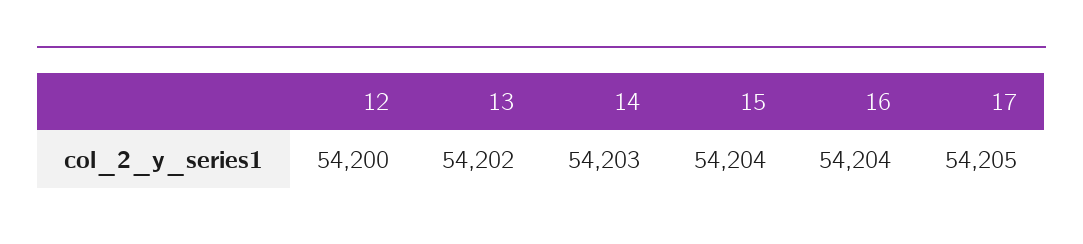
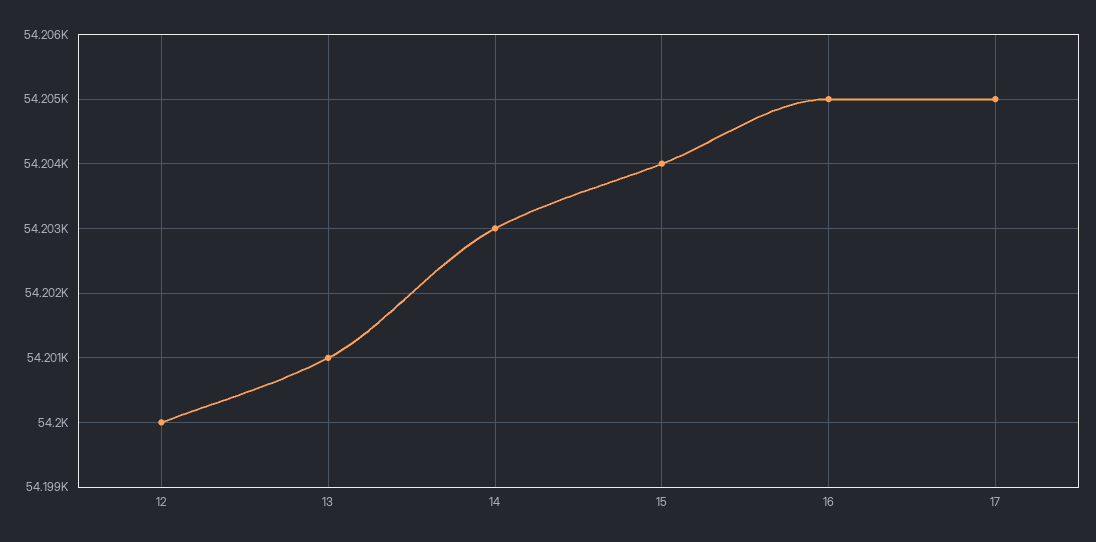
  {
    "12": 54200,
-   "13": 54202,
+   "13": 54201,
    "14": 54203,
    "15": 54204,
-   "16": 54204,
+   "16": 54205,
    "17": 54205
  }

